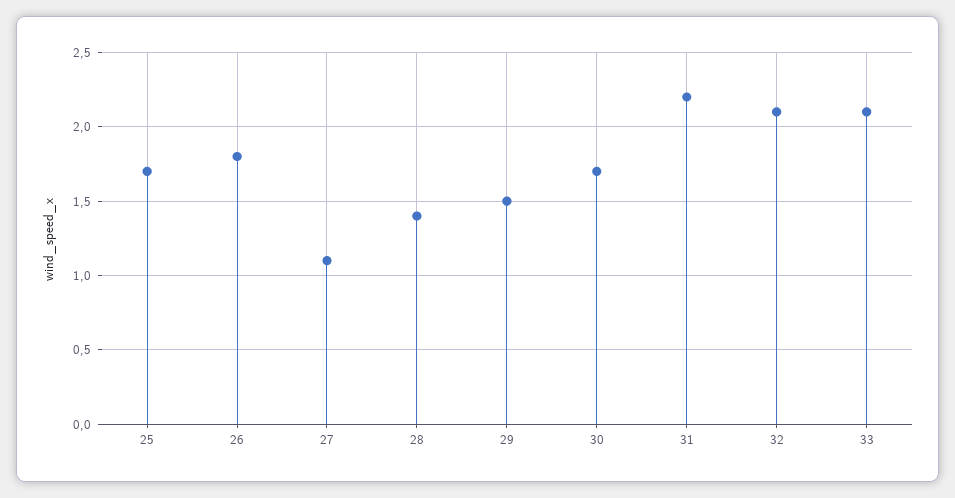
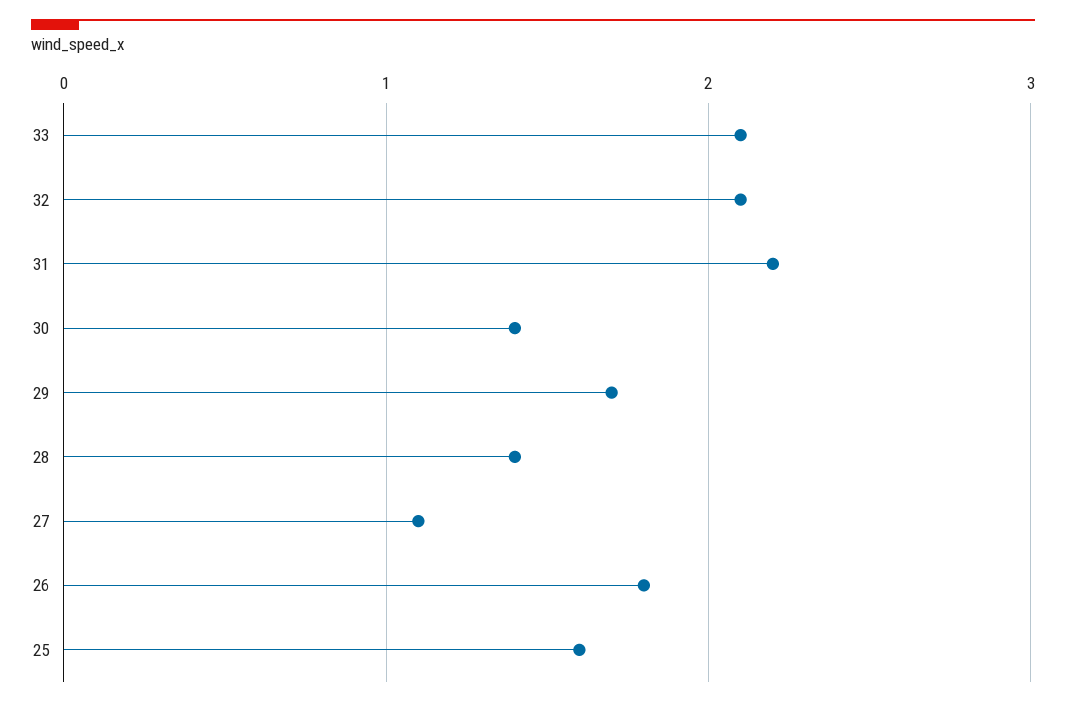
  {
-   "25": 1.7,
+   "25": 1.6,
    "26": 1.8,
    "27": 1.1,
    "28": 1.4,
-   "29": 1.5,
+   "29": 1.7,
-   "30": 1.7,
+   "30": 1.4,
    "31": 2.2,
    "32": 2.1,
    "33": 2.1
  }

